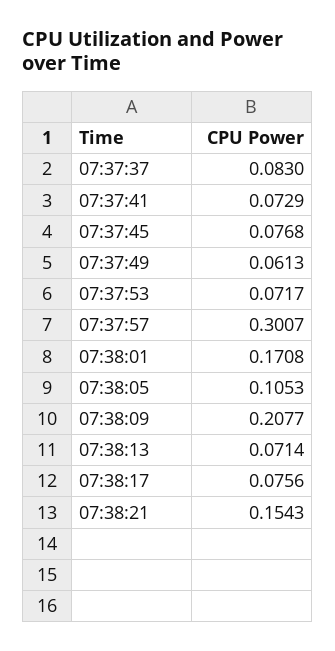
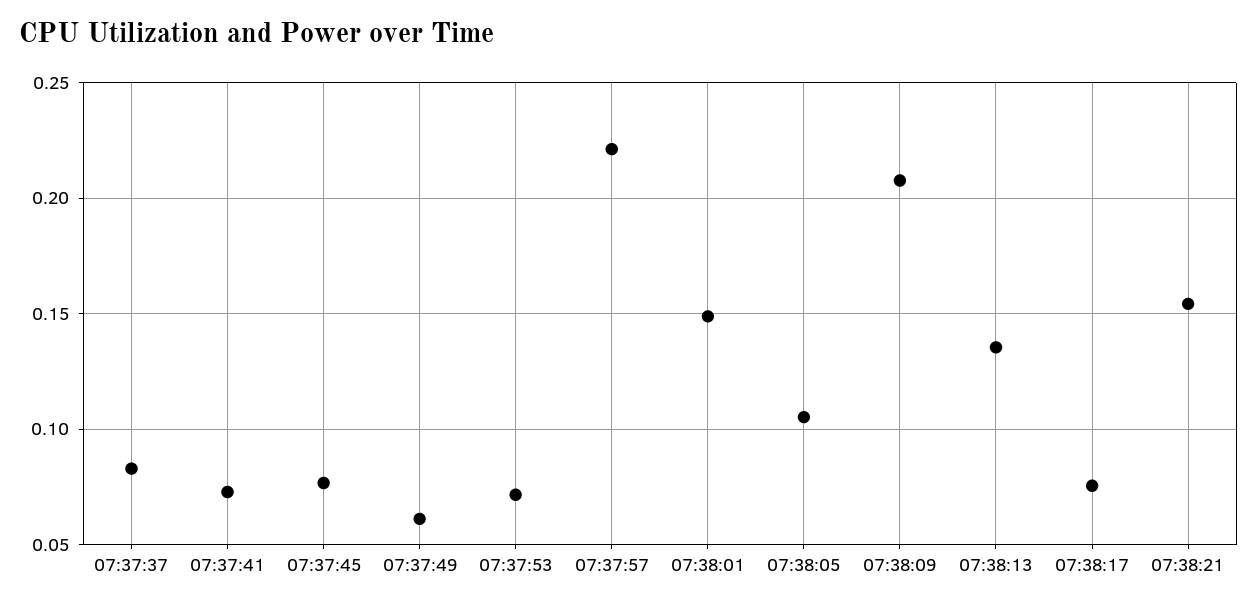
  {
    "07:37:37": 0.083,
    "07:37:41": 0.0729,
    "07:37:45": 0.0768,
    "07:37:49": 0.0613,
    "07:37:53": 0.0717,
-   "07:37:57": 0.3007,
+   "07:37:57": 0.22,
-   "07:38:01": 0.1708,
+   "07:38:01": 0.15,
    "07:38:05": 0.1053,
    "07:38:09": 0.2077,
-   "07:38:13": 0.0714,
+   "07:38:13": 0.135,
    "07:38:17": 0.0756,
    "07:38:21": 0.1543
  }

